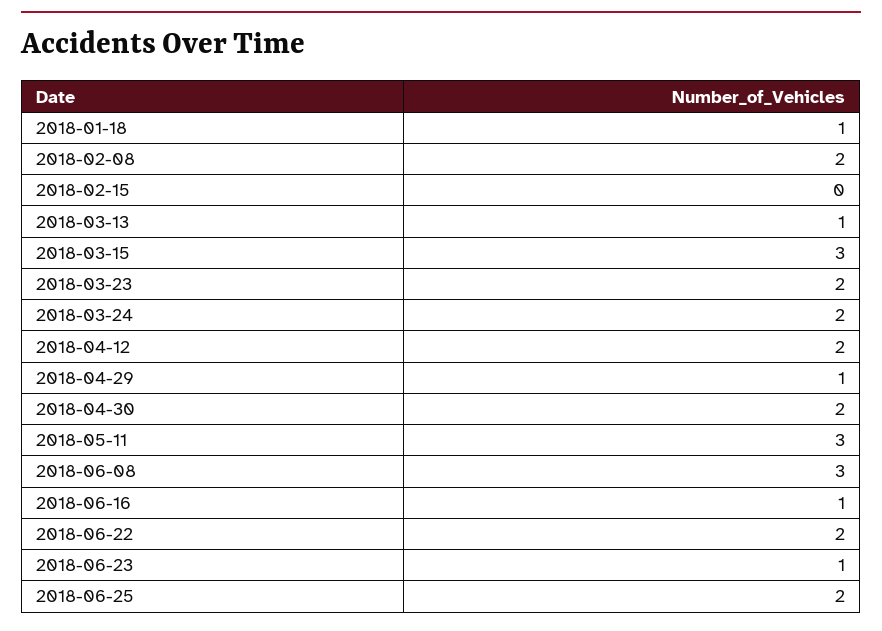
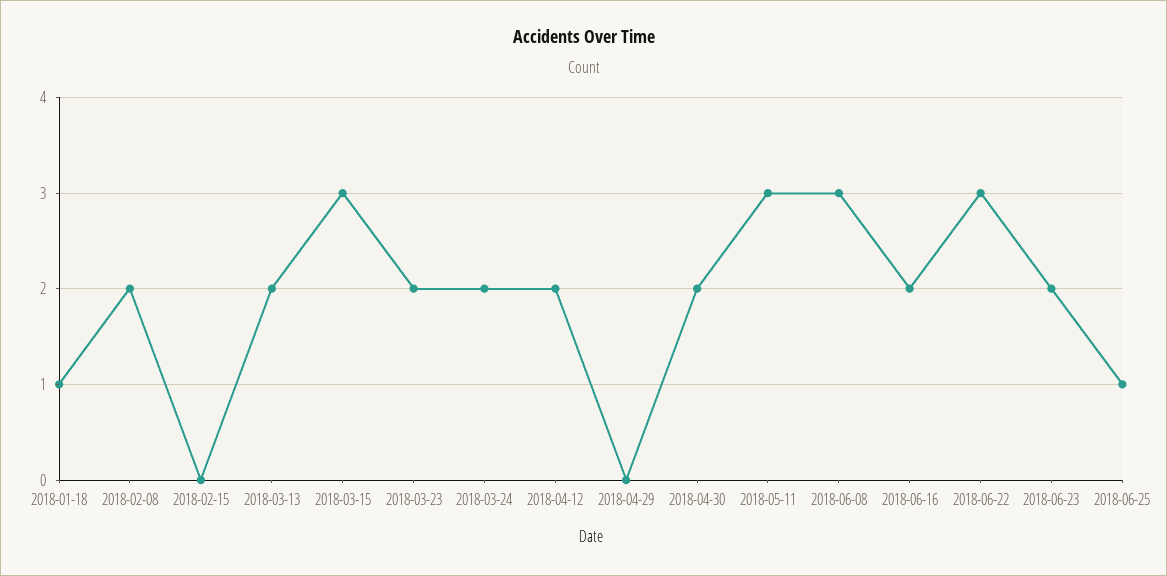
  {
    "2018-01-18": 1,
    "2018-02-08": 2,
    "2018-02-15": 0,
-   "2018-03-13": 1,
+   "2018-03-13": 2,
    "2018-03-15": 3,
    "2018-03-23": 2,
    "2018-03-24": 2,
    "2018-04-12": 2,
-   "2018-04-29": 1,
+   "2018-04-29": 0,
    "2018-04-30": 2,
    "2018-05-11": 3,
    "2018-06-08": 3,
-   "2018-06-16": 1,
+   "2018-06-16": 2,
-   "2018-06-22": 2,
+   "2018-06-22": 3,
-   "2018-06-23": 1,
+   "2018-06-23": 2,
-   "2018-06-25": 2
+   "2018-06-25": 1
  }

